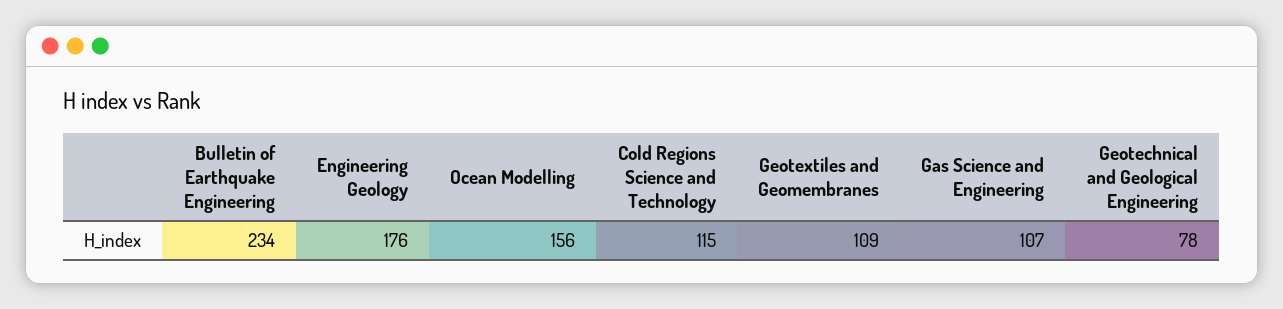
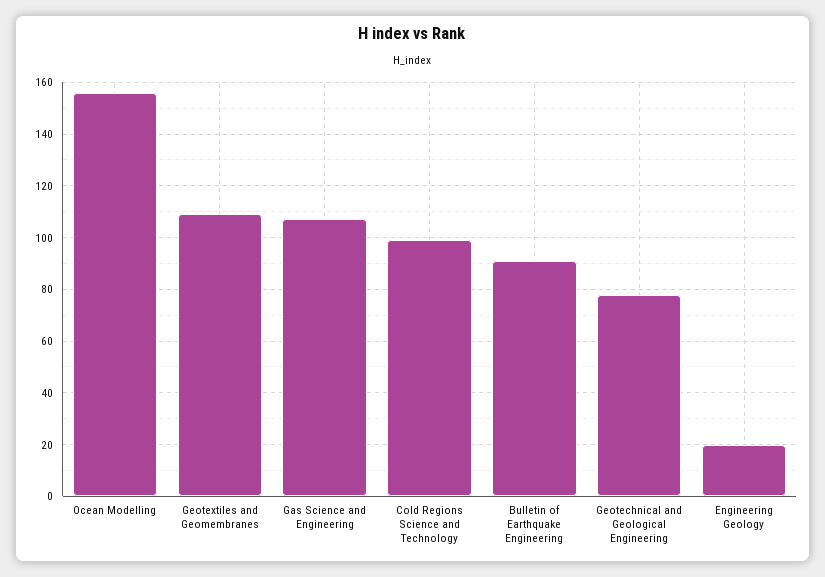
  {
-   "Bulletin of Earthquake Engineering": 234,
+   "Bulletin of Earthquake Engineering": 90,
-   "Engineering Geology": 176,
+   "Engineering Geology": 20,
    "Ocean Modelling": 156,
-   "Cold Regions Science and Technology": 115,
+   "Cold Regions Science and Technology": 100,
    "Geotextiles and Geomembranes": 109,
    "Gas Science and Engineering": 107,
    "Geotechnical and Geological Engineering": 78
  }

